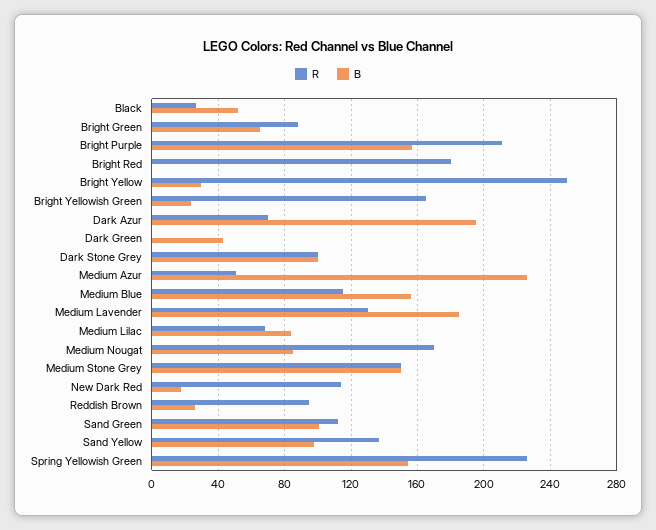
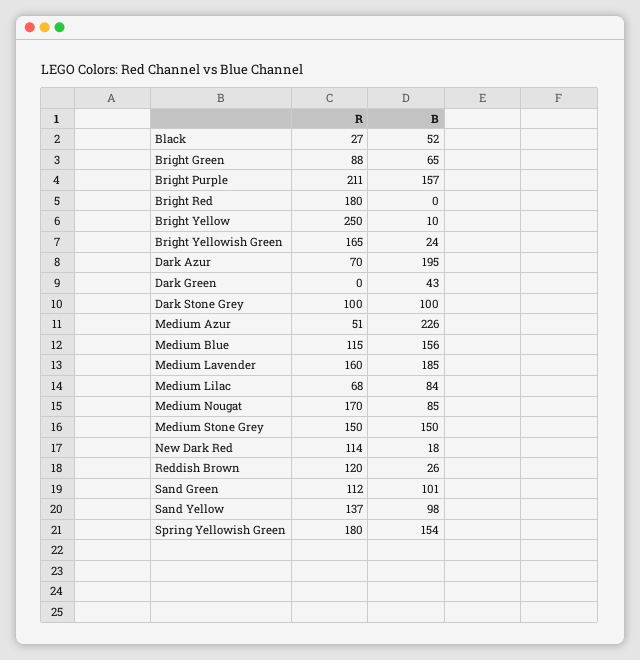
  {
    "R": {
      "Black": 27,
      "Bright Green": 88,
      "Bright Purple": 211,
      "Bright Red": 180,
      "Bright Yellow": 250,
      "Bright Yellowish Green": 165,
      "Dark Azur": 70,
      "Dark Green": 0,
      "Dark Stone Grey": 100,
      "Medium Azur": 51,
      "Medium Blue": 115,
-     "Medium Lavender": 130,
+     "Medium Lavender": 160,
      "Medium Lilac": 68,
      "Medium Nougat": 170,
      "Medium Stone Grey": 150,
      "New Dark Red": 114,
-     "Reddish Brown": 95,
+     "Reddish Brown": 120,
      "Sand Green": 112,
      "Sand Yellow": 137,
-     "Spring Yellowish Green": 225
+     "Spring Yellowish Green": 180
    },
    "B": {
      "Black": 52,
      "Bright Green": 65,
      "Bright Purple": 157,
      "Bright Red": 0,
-     "Bright Yellow": 30,
+     "Bright Yellow": 10,
      "Bright Yellowish Green": 24,
      "Dark Azur": 195,
      "Dark Green": 43,
      "Dark Stone Grey": 100,
      "Medium Azur": 226,
      "Medium Blue": 156,
      "Medium Lavender": 185,
      "Medium Lilac": 84,
      "Medium Nougat": 85,
      "Medium Stone Grey": 150,
      "New Dark Red": 18,
      "Reddish Brown": 26,
      "Sand Green": 101,
      "Sand Yellow": 98,
      "Spring Yellowish Green": 154
    }
  }

